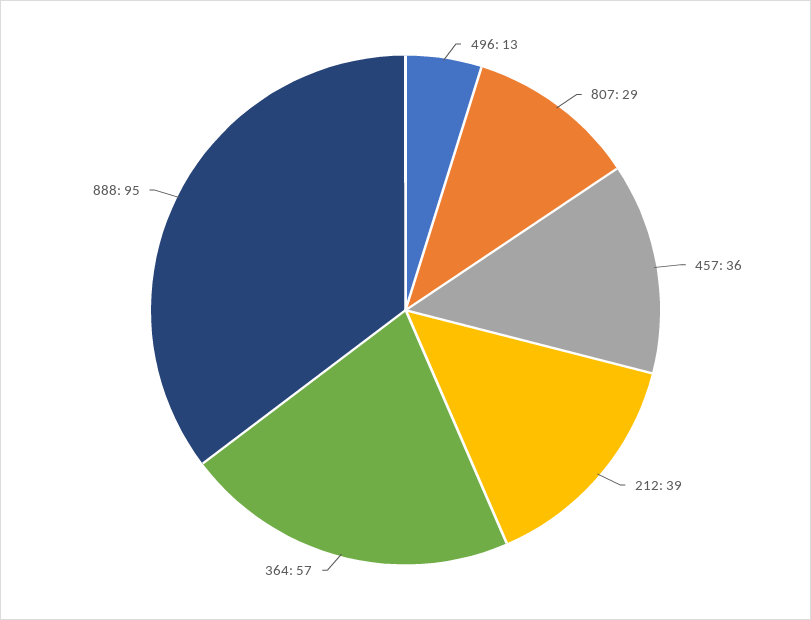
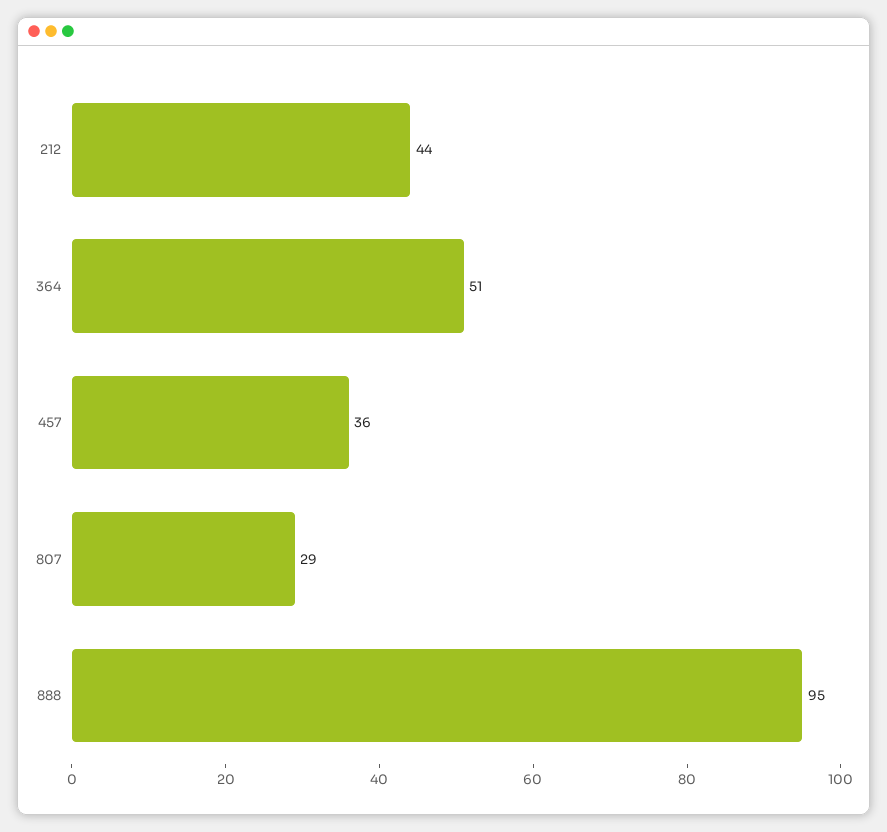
  {
-   "496": 13,
    "807": 29,
    "457": 36,
-   "212": 39,
+   "212": 44,
-   "364": 57,
+   "364": 51,
    "888": 95
  }

